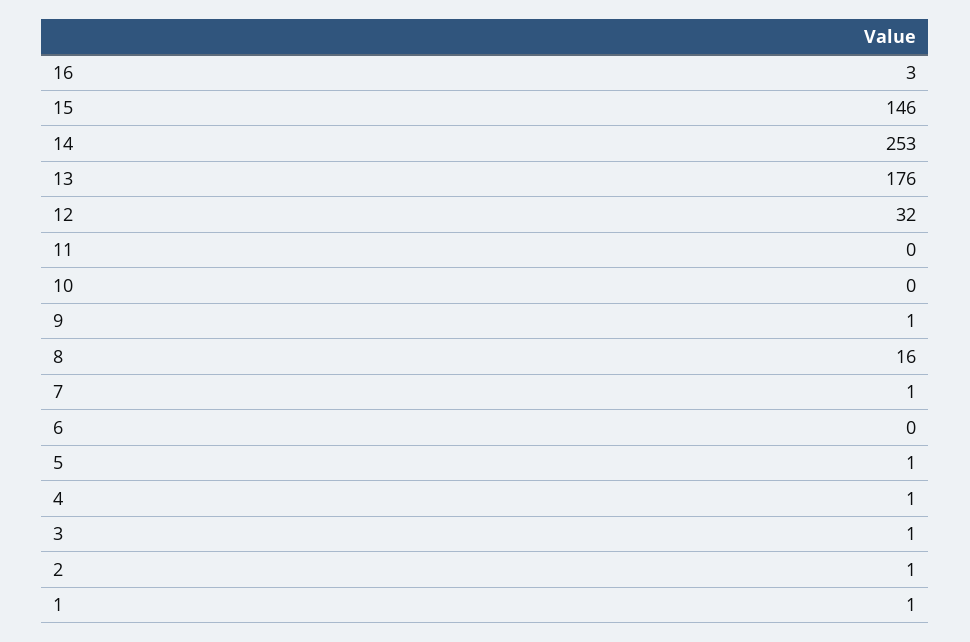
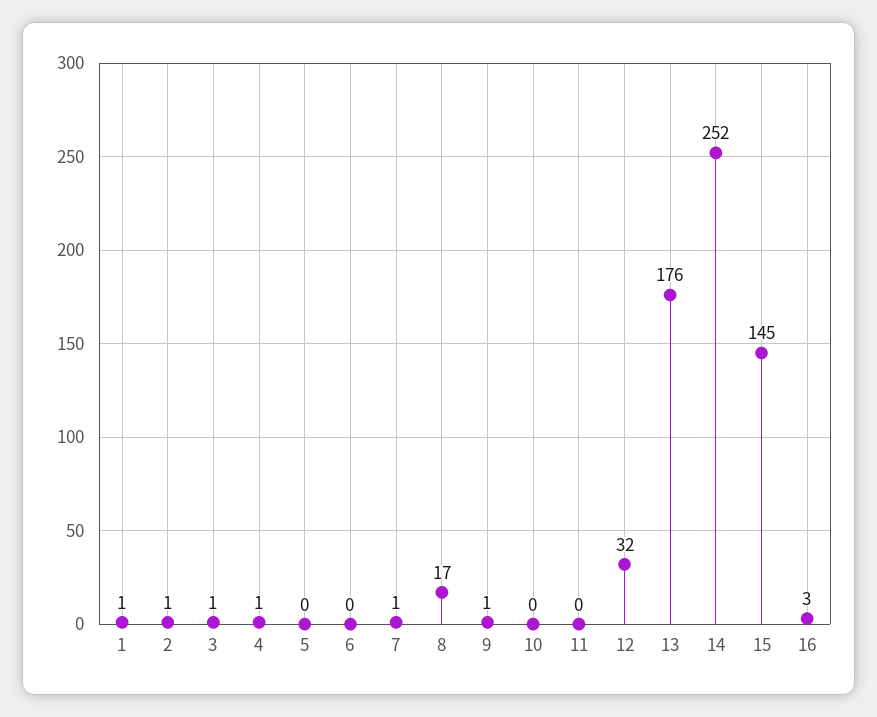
  {
    "16": 3,
-   "15": 146,
+   "15": 145,
-   "14": 253,
+   "14": 252,
    "13": 176,
    "12": 32,
    "11": 0,
    "10": 0,
    "9": 1,
-   "8": 16,
+   "8": 17,
    "7": 1,
    "6": 0,
-   "5": 1,
+   "5": 0,
    "4": 1,
    "3": 1,
    "2": 1,
    "1": 1
  }

